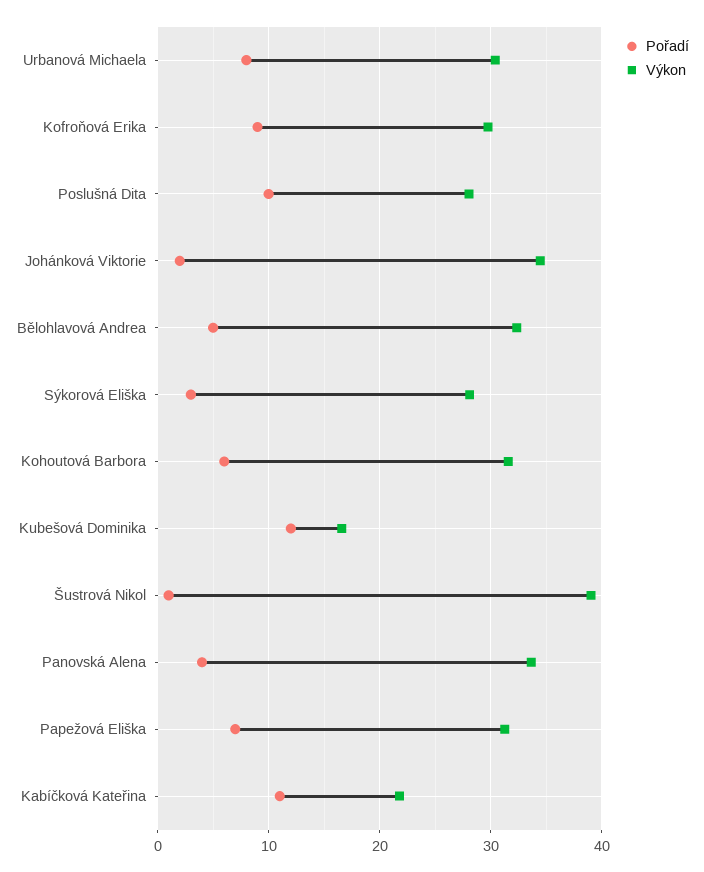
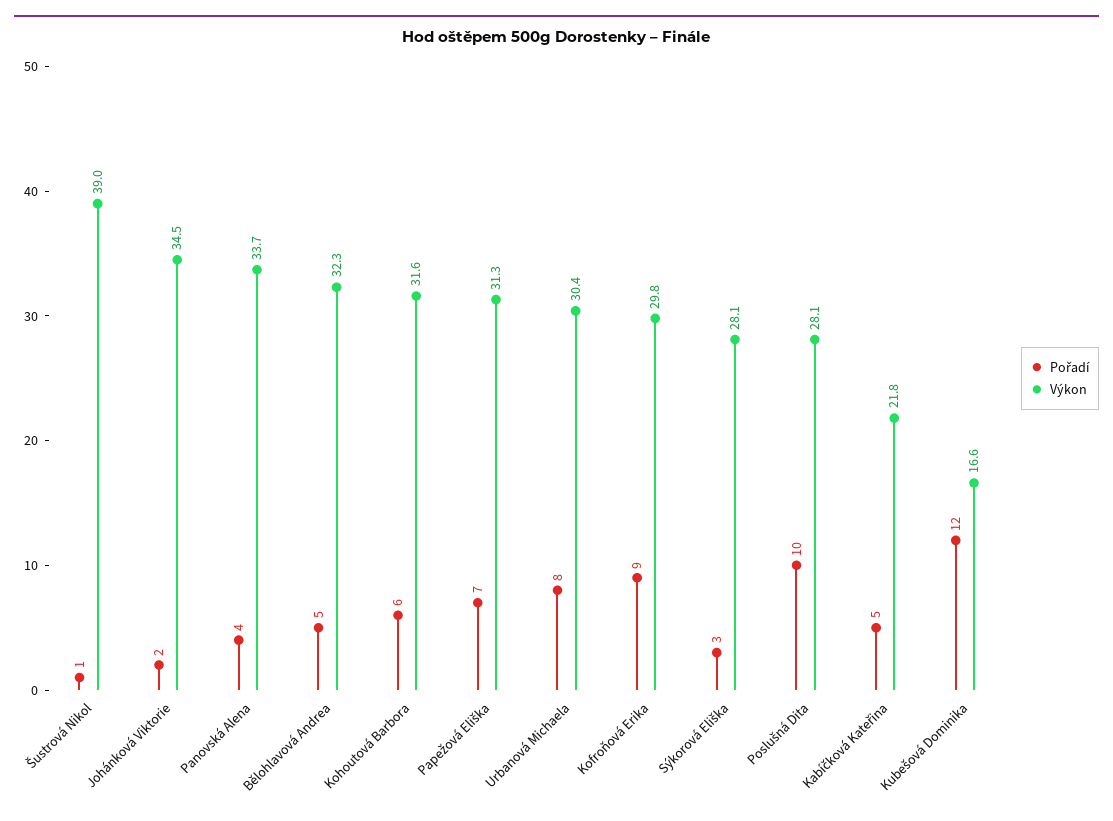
  {
    "Pořadí": {
      "Urbanová Michaela": 8,
      "Kofroňová Erika": 9,
      "Poslušná Dita": 10,
      "Johánková Viktorie": 2,
      "Bělohlavová Andrea": 5,
      "Sýkorová Eliška": 3,
      "Kohoutová Barbora": 6,
      "Kubešová Dominika": 12,
      "Šustrová Nikol": 1,
      "Panovská Alena": 4,
      "Papežová Eliška": 7,
-     "Kabíčková Kateřina": 11
+     "Kabíčková Kateřina": 5
    },
    "Výkon": {
      "Urbanová Michaela": 30.4,
      "Kofroňová Erika": 29.8,
      "Poslušná Dita": 28.1,
      "Johánková Viktorie": 34.5,
      "Bělohlavová Andrea": 32.3,
      "Sýkorová Eliška": 28.1,
      "Kohoutová Barbora": 31.6,
      "Kubešová Dominika": 16.6,
      "Šustrová Nikol": 39,
      "Panovská Alena": 33.7,
      "Papežová Eliška": 31.3,
      "Kabíčková Kateřina": 21.8
    }
  }

